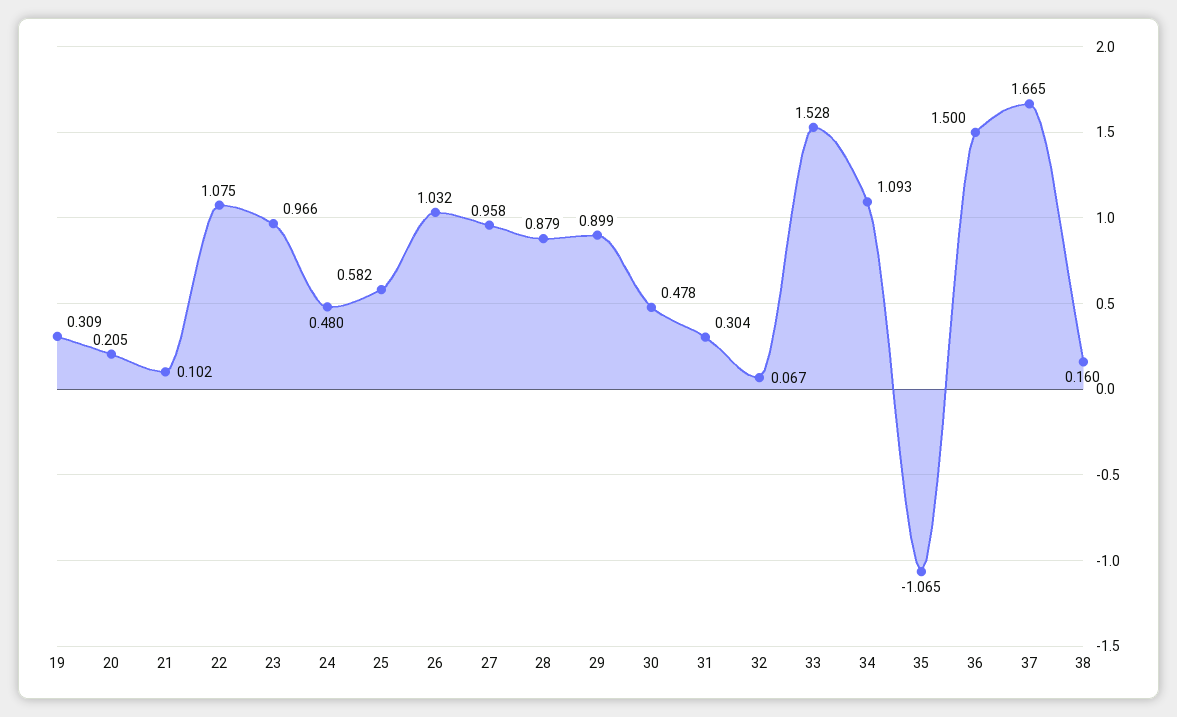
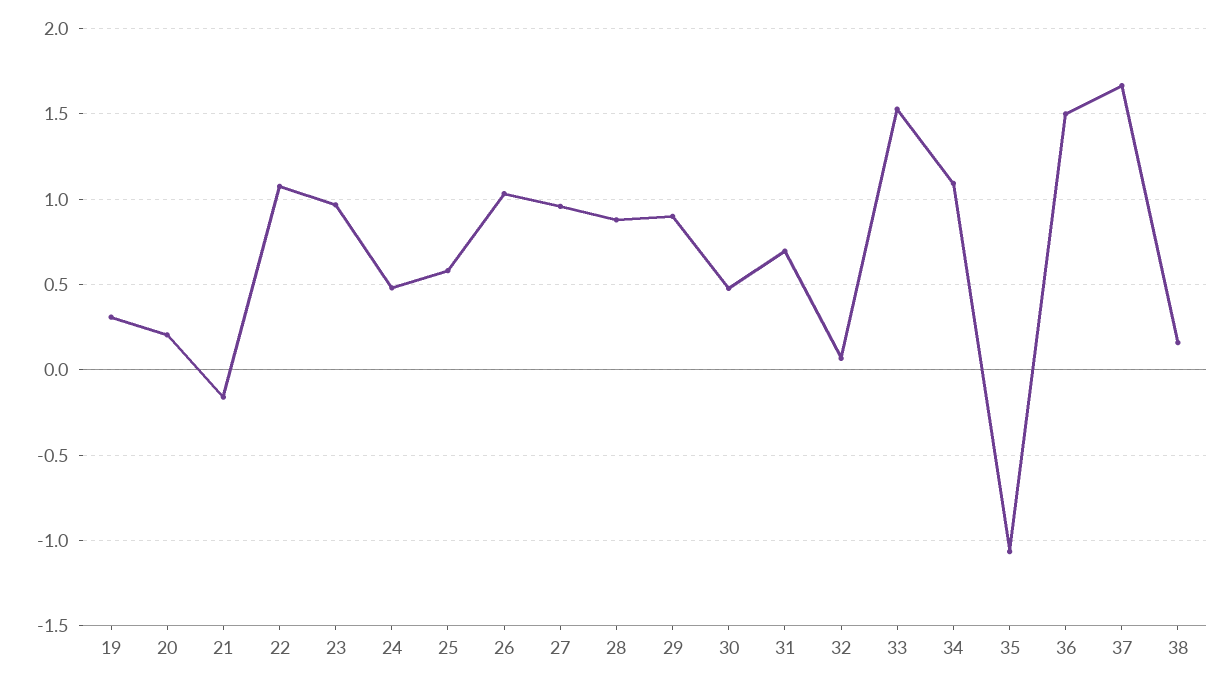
  {
    "19": 0.309,
    "20": 0.205,
-   "21": 0.102,
+   "21": -0.15,
    "22": 1.075,
    "23": 0.966,
    "24": 0.48,
    "25": 0.582,
    "26": 1.032,
    "27": 0.958,
    "28": 0.879,
    "29": 0.899,
    "30": 0.478,
-   "31": 0.304,
+   "31": 0.7,
    "32": 0.067,
    "33": 1.528,
    "34": 1.093,
    "35": -1.065,
    "36": 1.5,
    "37": 1.665,
    "38": 0.16
  }

